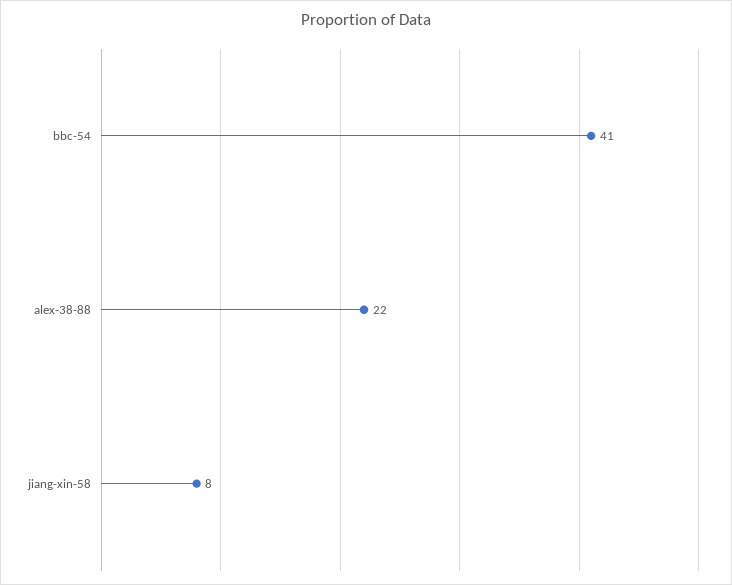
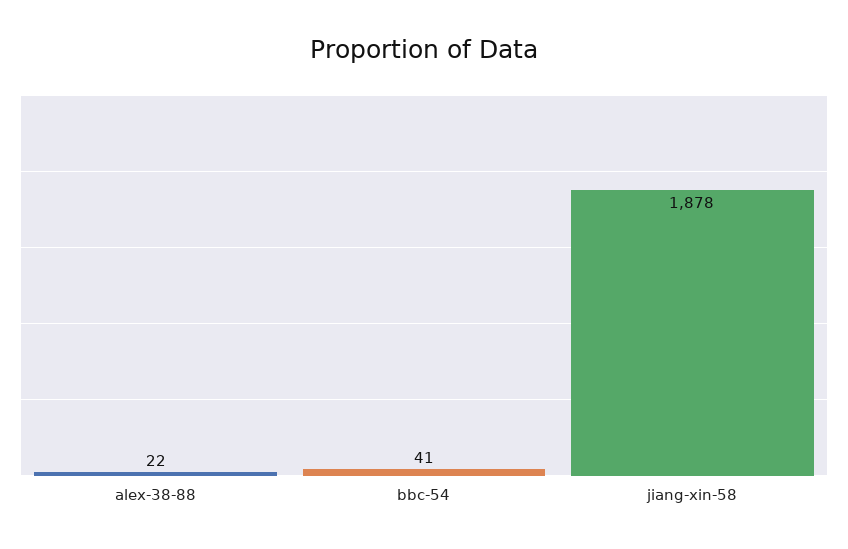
  {
    "bbc-54": 41,
    "alex-38-88": 22,
-   "jiang-xin-58": 8
+   "jiang-xin-58": 1878
  }

